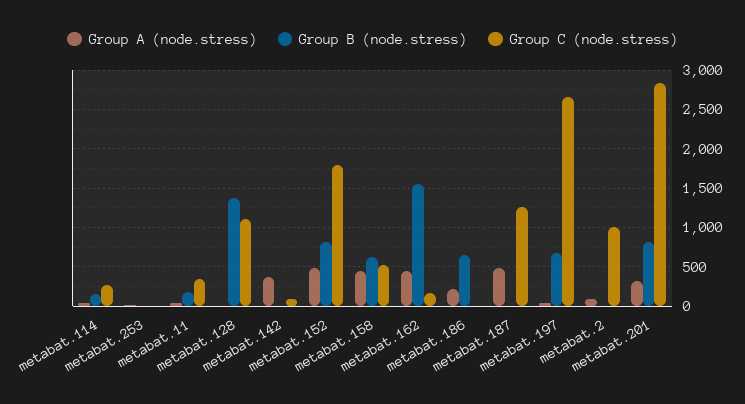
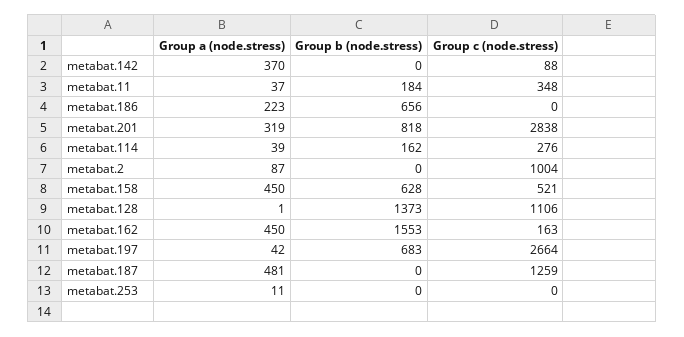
  {
    "Group A (node.stress)": {
      "metabat.114": 39,
      "metabat.253": 11,
      "metabat.11": 37,
      "metabat.128": 1,
      "metabat.142": 370,
-     "metabat.152": 500,
      "metabat.158": 450,
      "metabat.162": 450,
      "metabat.186": 223,
      "metabat.187": 481,
      "metabat.197": 42,
      "metabat.2": 87,
      "metabat.201": 319
    },
    "Group B (node.stress)": {
      "metabat.114": 162,
      "metabat.253": 0,
      "metabat.11": 184,
      "metabat.128": 1373,
      "metabat.142": 0,
-     "metabat.152": 800,
      "metabat.158": 628,
      "metabat.162": 1553,
      "metabat.186": 656,
      "metabat.187": 0,
      "metabat.197": 683,
      "metabat.2": 0,
      "metabat.201": 818
    },
    "Group C (node.stress)": {
      "metabat.114": 276,
      "metabat.253": 0,
      "metabat.11": 348,
      "metabat.128": 1106,
      "metabat.142": 88,
-     "metabat.152": 1800,
      "metabat.158": 521,
      "metabat.162": 163,
      "metabat.186": 0,
      "metabat.187": 1259,
      "metabat.197": 2664,
      "metabat.2": 1004,
      "metabat.201": 2838
    }
  }

